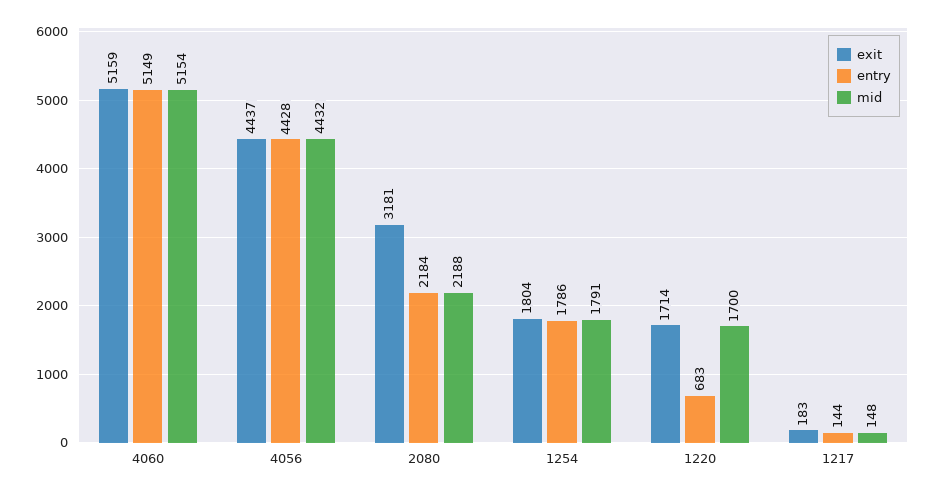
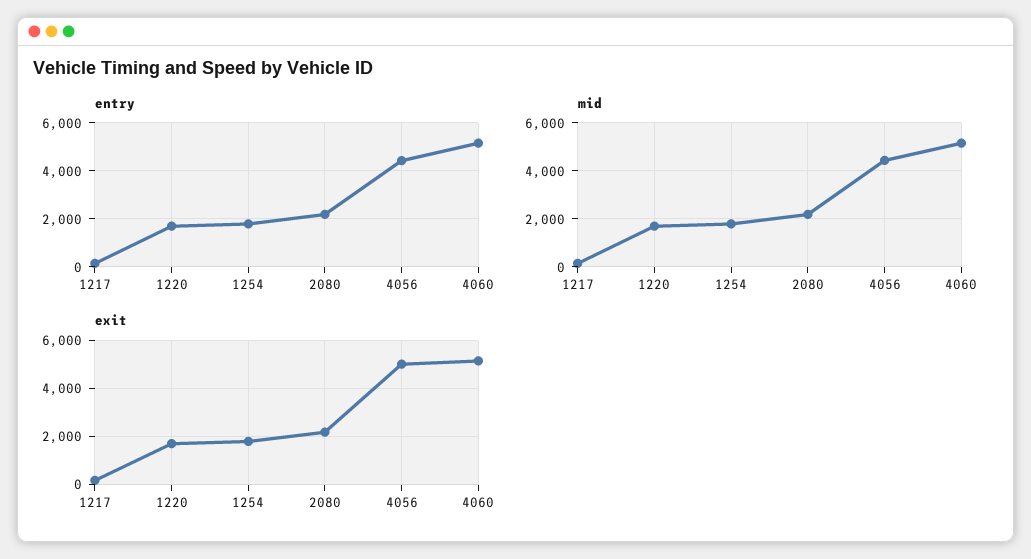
  {
    "exit": {
      "4060": 5159,
-     "4056": 4437,
+     "4056": 5000,
-     "2080": 3181,
+     "2080": 2250,
      "1254": 1804,
      "1220": 1714,
      "1217": 183
    },
    "entry": {
      "4060": 5149,
      "4056": 4428,
      "2080": 2184,
      "1254": 1786,
-     "1220": 683,
+     "1220": 1750,
      "1217": 144
    },
    "mid": {
      "4060": 5154,
      "4056": 4432,
      "2080": 2188,
      "1254": 1791,
      "1220": 1700,
      "1217": 148
    }
  }

